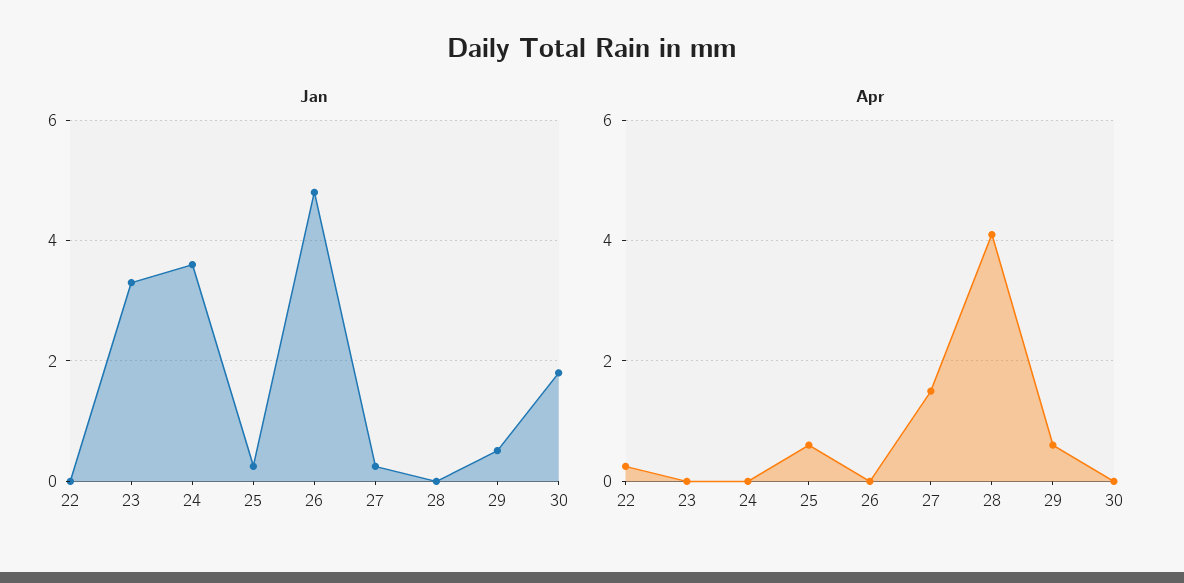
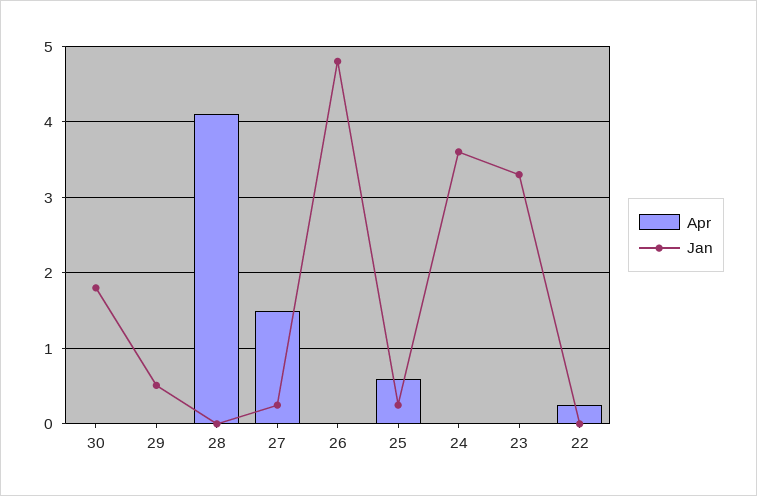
  {
    "Jan": {
      "22": 0,
      "23": 3.3,
      "24": 3.6,
      "25": 0.3,
      "26": 4.8,
      "27": 0.3,
      "28": 0,
      "29": 0.5,
      "30": 1.8
    },
    "Apr": {
      "22": 0.3,
      "23": 0,
      "24": 0,
      "25": 0.6,
      "26": 0,
      "27": 1.5,
      "28": 4.1,
-     "29": 0.6,
+     "29": 0,
      "30": 0
    }
  }

